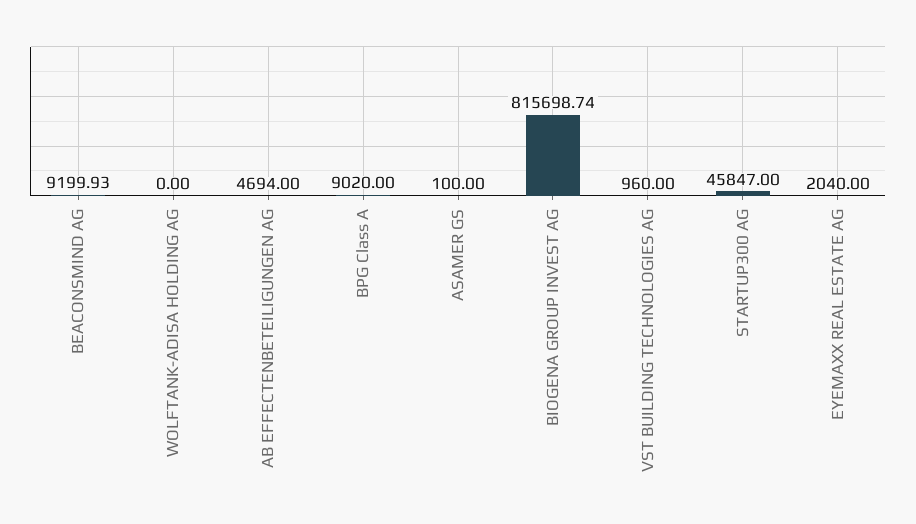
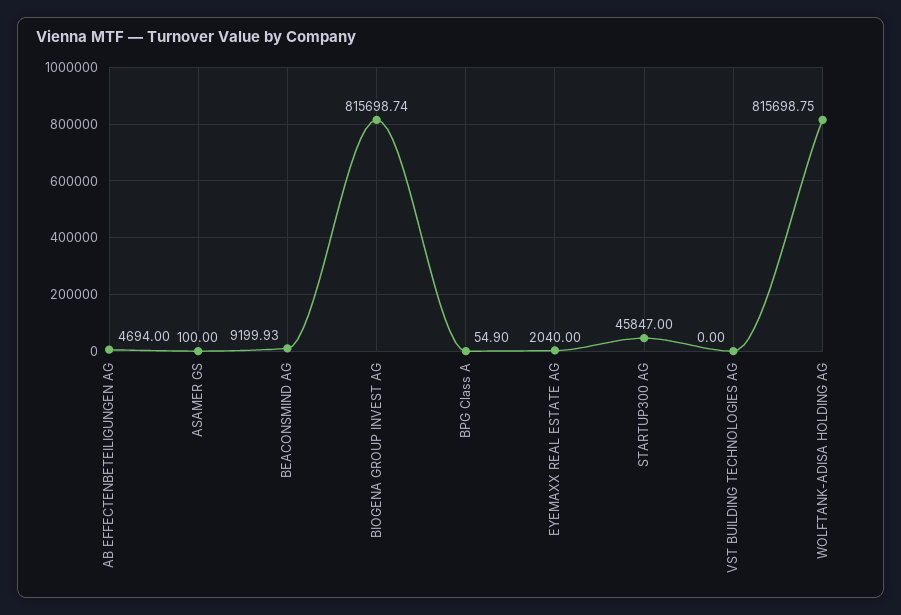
  {
    "BEACONSMIND AG": 9199.93,
-   "WOLFTANK-ADISA HOLDING AG": 0,
+   "WOLFTANK-ADISA HOLDING AG": 815698.75,
    "AB EFFECTENBETEILIGUNGEN AG": 4694,
-   "BPG Class A": 9020,
+   "BPG Class A": 54.9,
    "ASAMER GS": 100,
    "BIOGENA GROUP INVEST AG": 815698.74,
-   "VST BUILDING TECHNOLOGIES AG": 960,
+   "VST BUILDING TECHNOLOGIES AG": 0,
    "STARTUP300 AG": 45847,
    "EYEMAXX REAL ESTATE AG": 2040
  }

